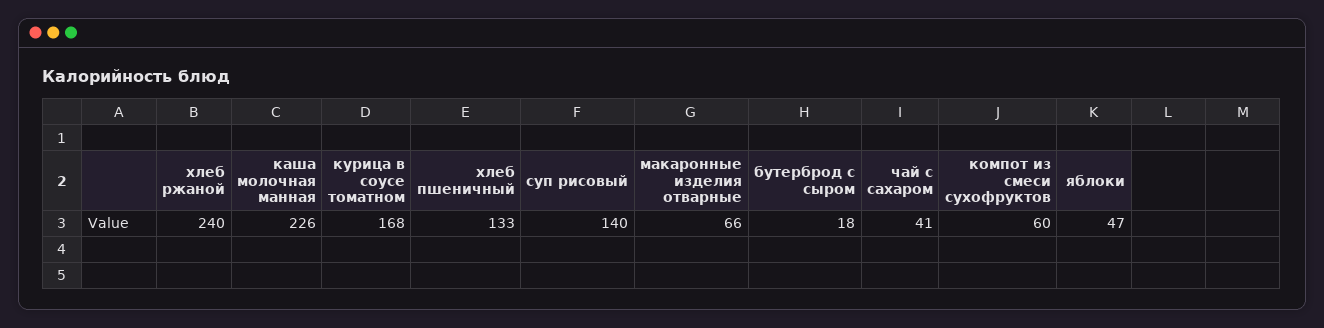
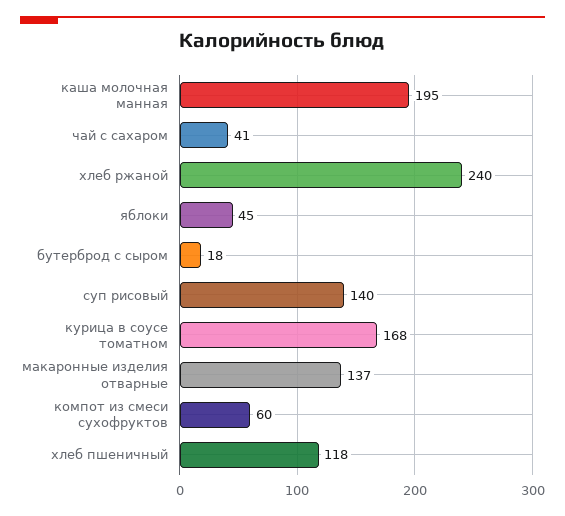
  {
    "хлеб ржаной": 240,
-   "каша молочная манная": 226,
+   "каша молочная манная": 195,
    "курица в соусе томатном": 168,
-   "хлеб пшеничный": 133,
+   "хлеб пшеничный": 118,
    "суп рисовый": 140,
-   "макаронные изделия отварные": 66,
+   "макаронные изделия отварные": 137,
    "бутерброд с сыром": 18,
    "чай с сахаром": 41,
    "компот из смеси сухофруктов": 60,
-   "яблоки": 47
+   "яблоки": 45
  }

